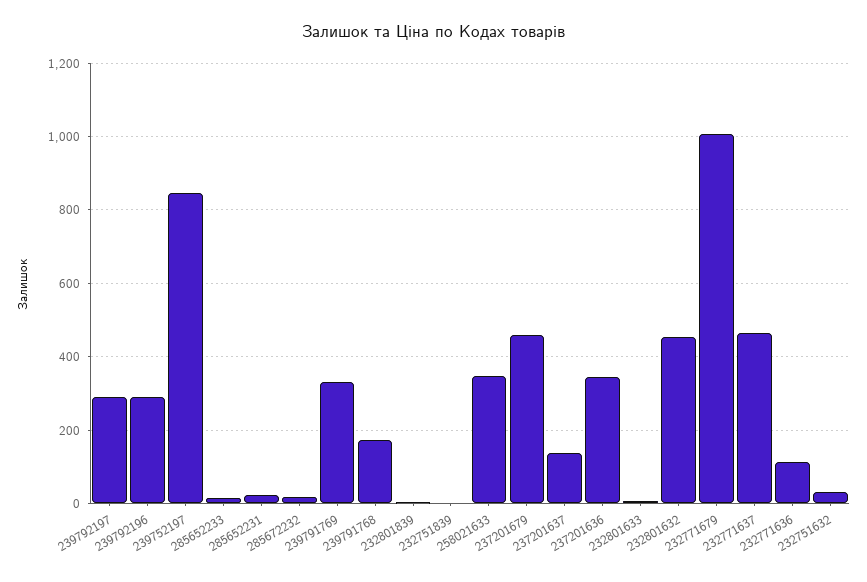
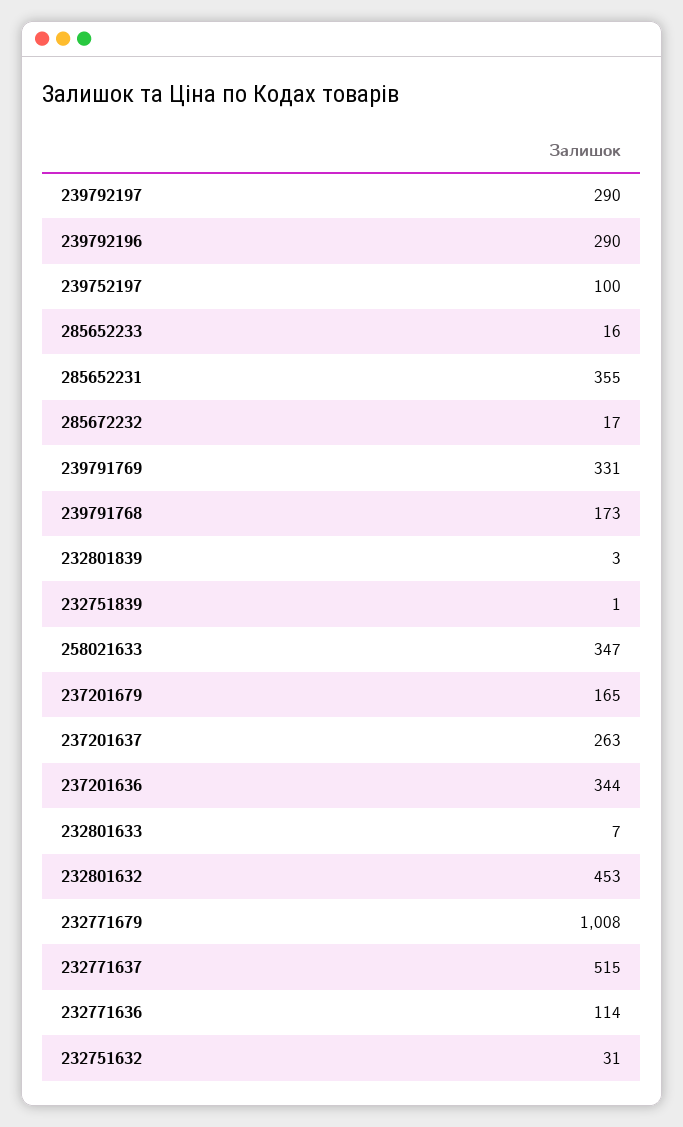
  {
    "239792197": 290,
    "239792196": 290,
-   "239752197": 840,
+   "239752197": 100,
    "285652233": 16,
-   "285652231": 20,
+   "285652231": 355,
    "285672232": 17,
    "239791769": 331,
    "239791768": 173,
    "232801839": 3,
    "232751839": 1,
    "258021633": 347,
-   "237201679": 460,
+   "237201679": 165,
-   "237201637": 140,
+   "237201637": 263,
    "237201636": 344,
    "232801633": 7,
    "232801632": 453,
    "232771679": 1008,
-   "232771637": 460,
+   "232771637": 515,
    "232771636": 114,
    "232751632": 31
  }

